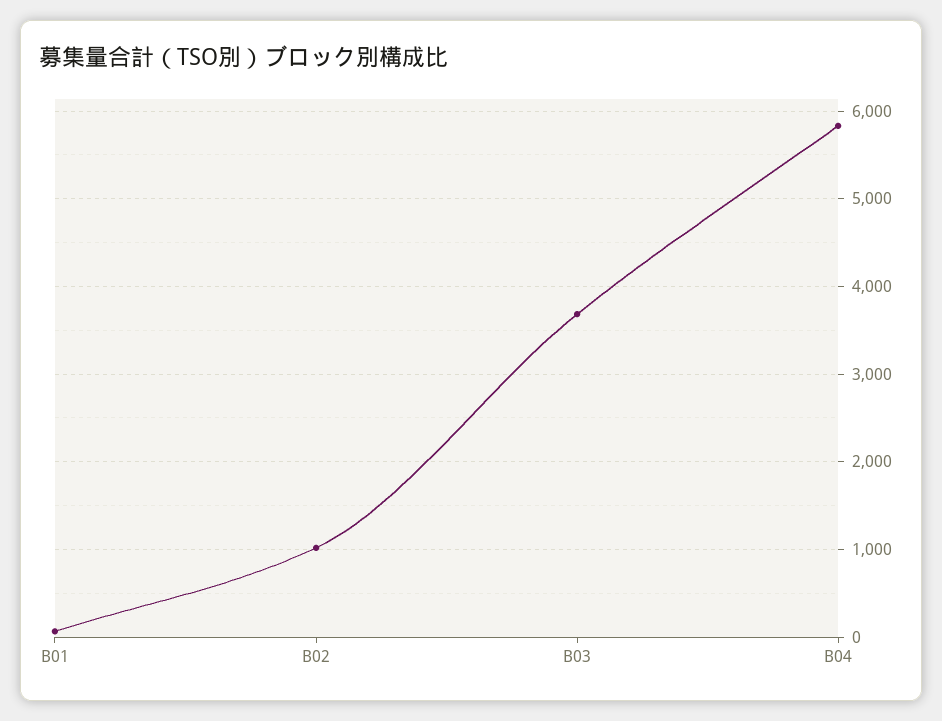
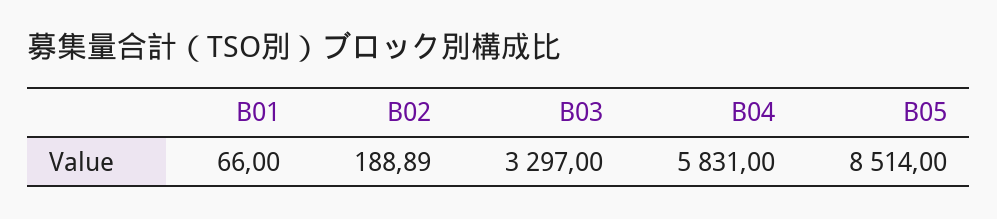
  {
    "B01": 66,
-   "B02": 1000,
+   "B02": 188.89,
-   "B03": 3700,
+   "B03": 3297,
-   "B04": 5831
+   "B04": 5831,
+   "B05": 8514
  }

